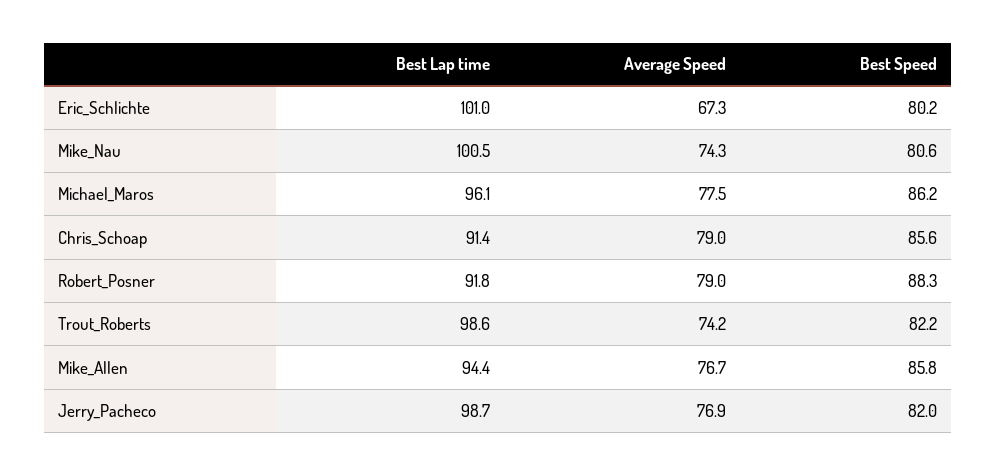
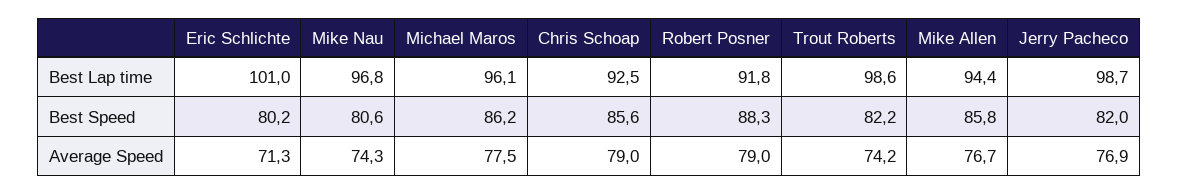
  {
    "Best Lap time": {
      "Eric_Schlichte": 101,
-     "Mike_Nau": 100.5,
+     "Mike_Nau": 96.8,
      "Michael_Maros": 96.1,
-     "Chris_Schoap": 91.4,
+     "Chris_Schoap": 92.5,
      "Robert_Posner": 91.8,
      "Trout_Roberts": 98.6,
      "Mike_Allen": 94.4,
      "Jerry_Pacheco": 98.7
    },
    "Average Speed": {
-     "Eric_Schlichte": 67.3,
+     "Eric_Schlichte": 71.3,
      "Mike_Nau": 74.3,
      "Michael_Maros": 77.5,
      "Chris_Schoap": 79,
      "Robert_Posner": 79,
      "Trout_Roberts": 74.2,
      "Mike_Allen": 76.7,
      "Jerry_Pacheco": 76.9
    },
    "Best Speed": {
      "Eric_Schlichte": 80.2,
      "Mike_Nau": 80.6,
      "Michael_Maros": 86.2,
      "Chris_Schoap": 85.6,
      "Robert_Posner": 88.3,
      "Trout_Roberts": 82.2,
      "Mike_Allen": 85.8,
      "Jerry_Pacheco": 82
    }
  }

